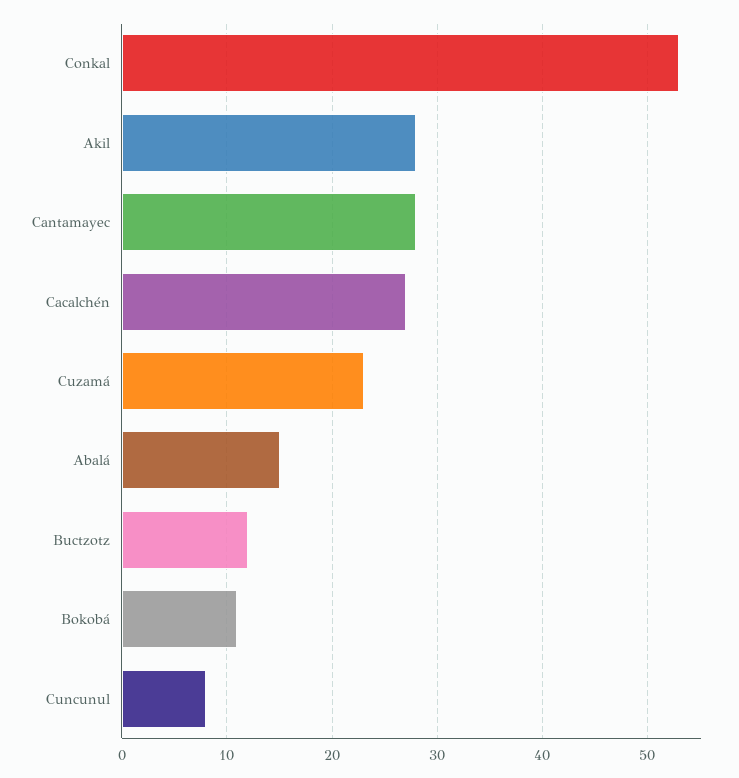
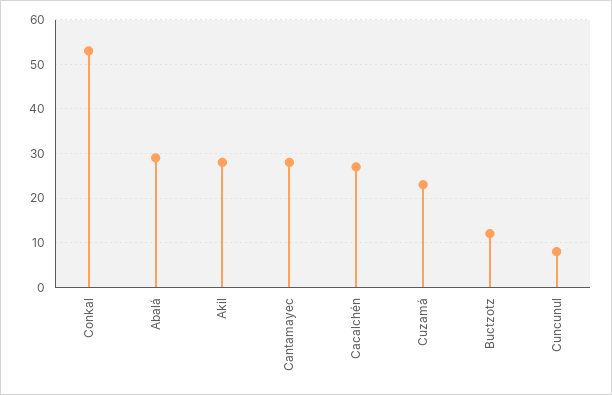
  {
    "Conkal": 53,
    "Akil": 28,
    "Cantamayec": 28,
    "Cacalchén": 27,
    "Cuzamá": 23,
-   "Abalá": 15,
+   "Abalá": 30,
    "Buctzotz": 12,
-   "Bokobá": 11,
    "Cuncunul": 8
  }

